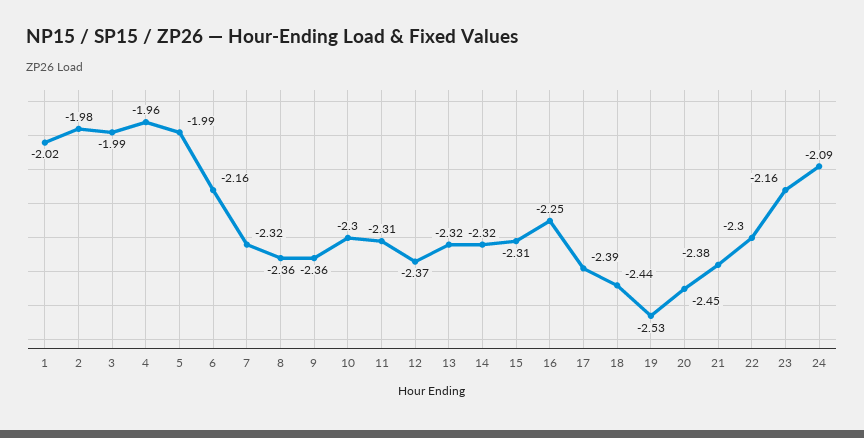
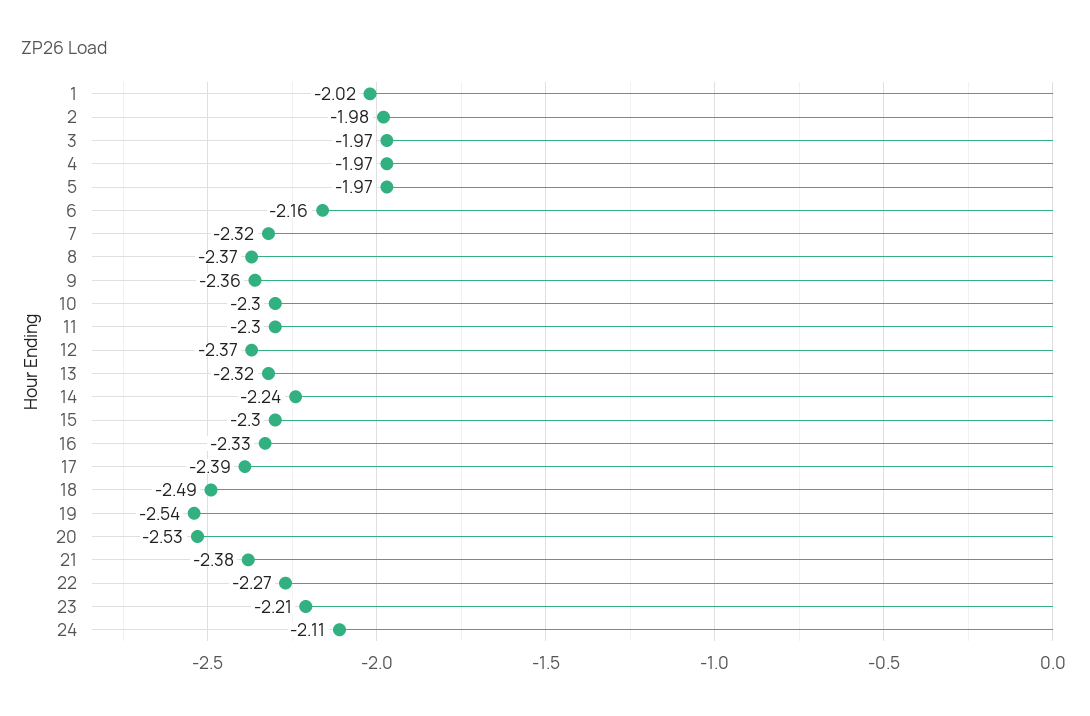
  {
    "1": -2.02,
    "2": -1.98,
-   "3": -1.99,
+   "3": -1.97,
-   "4": -1.96,
+   "4": -1.97,
-   "5": -1.99,
+   "5": -1.97,
    "6": -2.16,
    "7": -2.32,
-   "8": -2.36,
+   "8": -2.37,
    "9": -2.36,
    "10": -2.3,
-   "11": -2.31,
+   "11": -2.3,
    "12": -2.37,
    "13": -2.32,
-   "14": -2.32,
+   "14": -2.24,
-   "15": -2.31,
+   "15": -2.3,
-   "16": -2.25,
+   "16": -2.33,
    "17": -2.39,
-   "18": -2.44,
+   "18": -2.49,
-   "19": -2.53,
+   "19": -2.54,
-   "20": -2.45,
+   "20": -2.53,
    "21": -2.38,
-   "22": -2.3,
+   "22": -2.27,
-   "23": -2.16,
+   "23": -2.21,
-   "24": -2.09
+   "24": -2.11
  }

